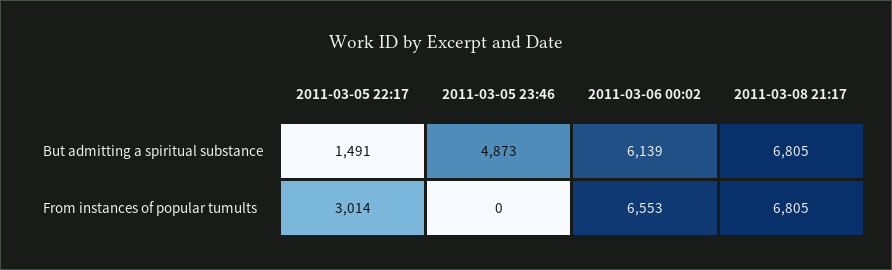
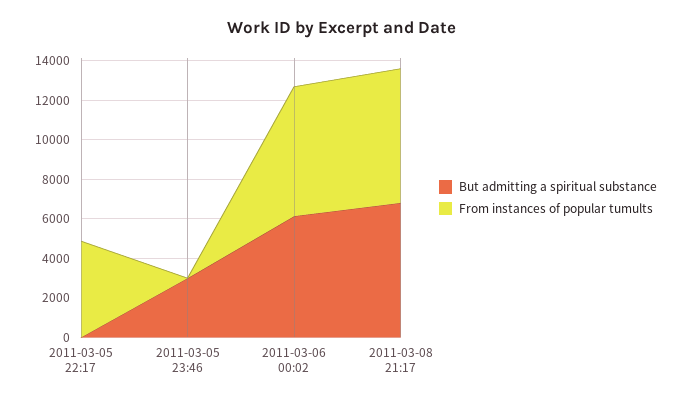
  {
    "But admitting a spiritual substance": {
-     "2011-03-05 22:17": 1491,
+     "2011-03-05 22:17": 0,
-     "2011-03-05 23:46": 4873,
+     "2011-03-05 23:46": 3000,
      "2011-03-06 00:02": 6139,
      "2011-03-08 21:17": 6805
    },
    "From instances of popular tumults": {
-     "2011-03-05 22:17": 3014,
+     "2011-03-05 22:17": 5000,
      "2011-03-05 23:46": 0,
      "2011-03-06 00:02": 6553,
      "2011-03-08 21:17": 6805
    }
  }

